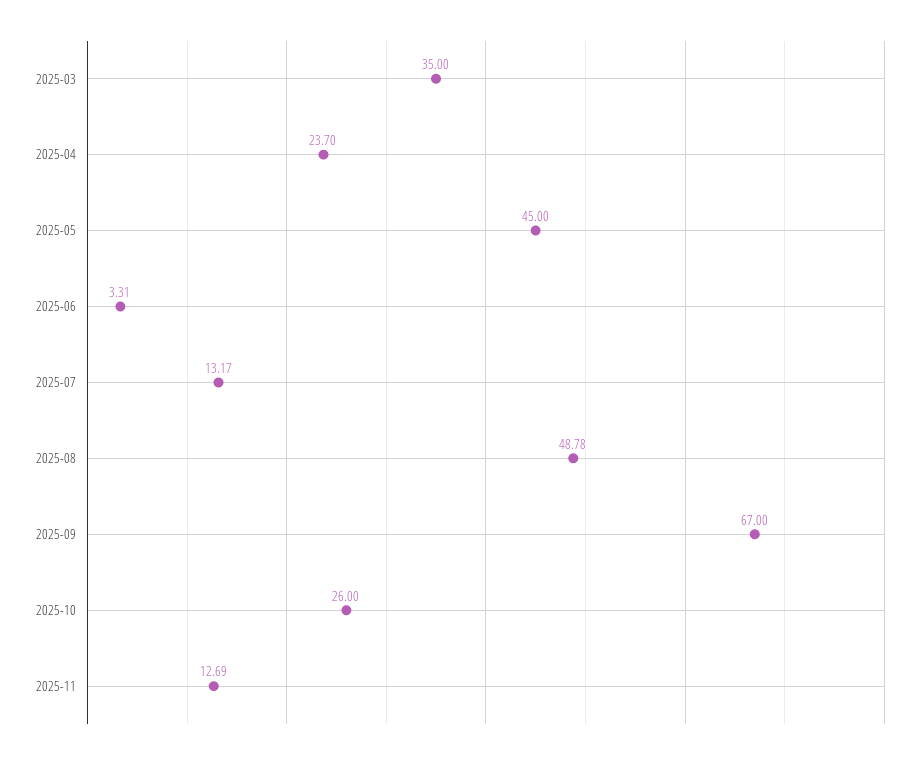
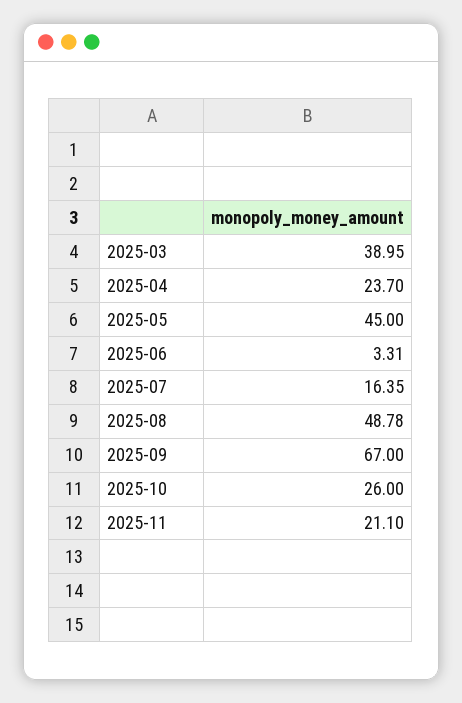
  {
-   "2025-03": 35,
+   "2025-03": 38.95,
    "2025-04": 23.7,
    "2025-05": 45,
    "2025-06": 3.31,
-   "2025-07": 13.17,
+   "2025-07": 16.35,
    "2025-08": 48.78,
    "2025-09": 67,
    "2025-10": 26,
-   "2025-11": 12.69
+   "2025-11": 21.1
  }

